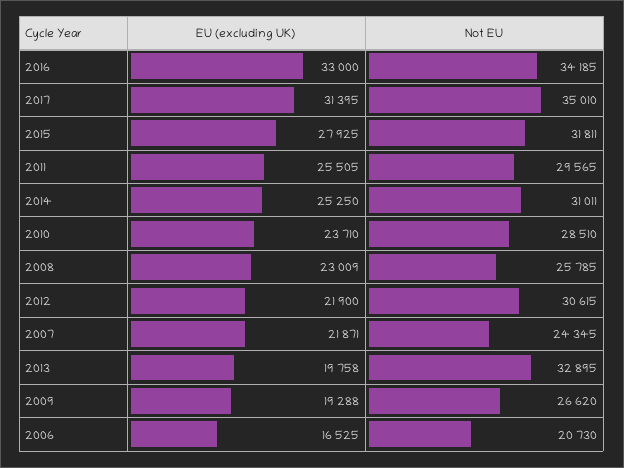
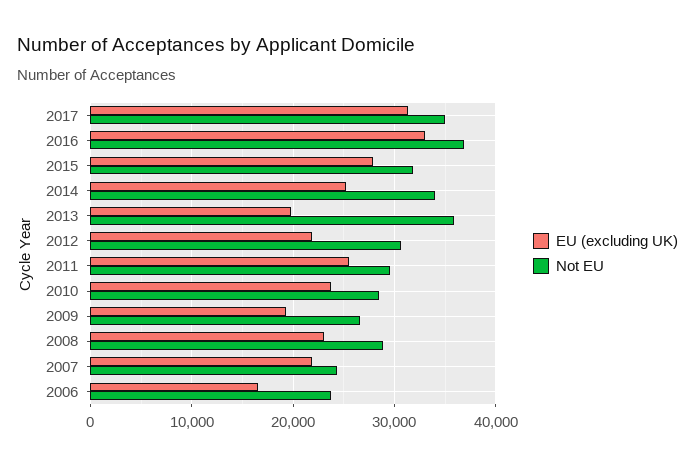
  {
    "EU (excluding UK)": {
      "2016": 33000,
      "2017": 31395,
      "2015": 27925,
      "2011": 25505,
      "2014": 25250,
      "2010": 23710,
      "2008": 23009,
      "2012": 21900,
      "2007": 21871,
      "2013": 19758,
      "2009": 19288,
      "2006": 16525
    },
    "Not EU": {
-     "2016": 34185,
+     "2016": 37000,
      "2017": 35010,
      "2015": 31811,
      "2011": 29565,
-     "2014": 31011,
+     "2014": 34000,
      "2010": 28510,
-     "2008": 25785,
+     "2008": 29000,
      "2012": 30615,
      "2007": 24345,
-     "2013": 32895,
+     "2013": 36000,
      "2009": 26620,
-     "2006": 20730
+     "2006": 24000
    }
  }

